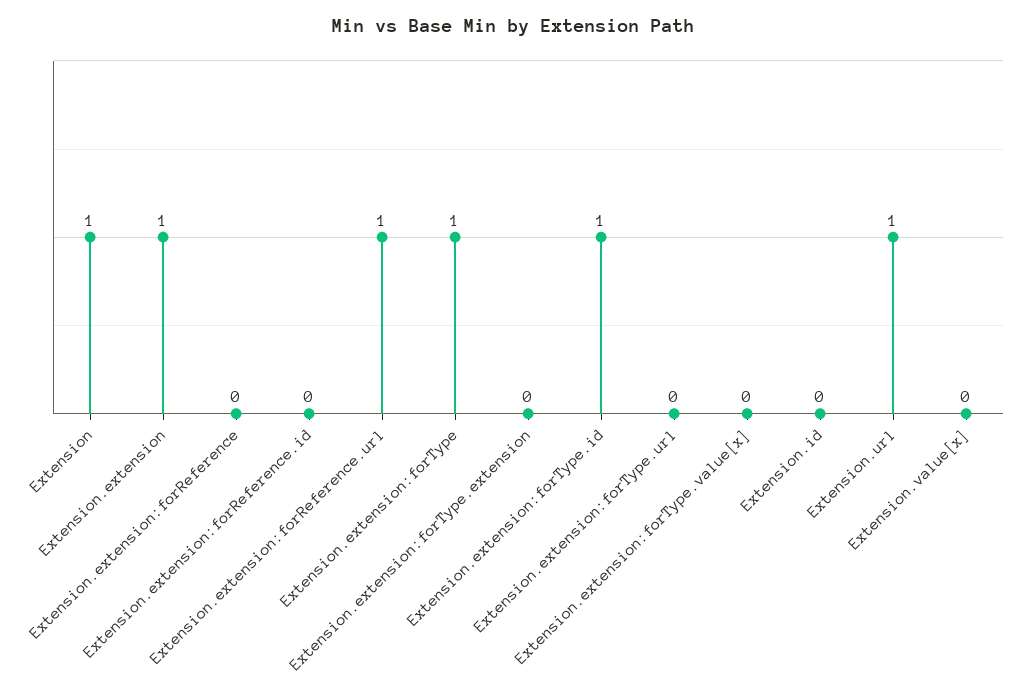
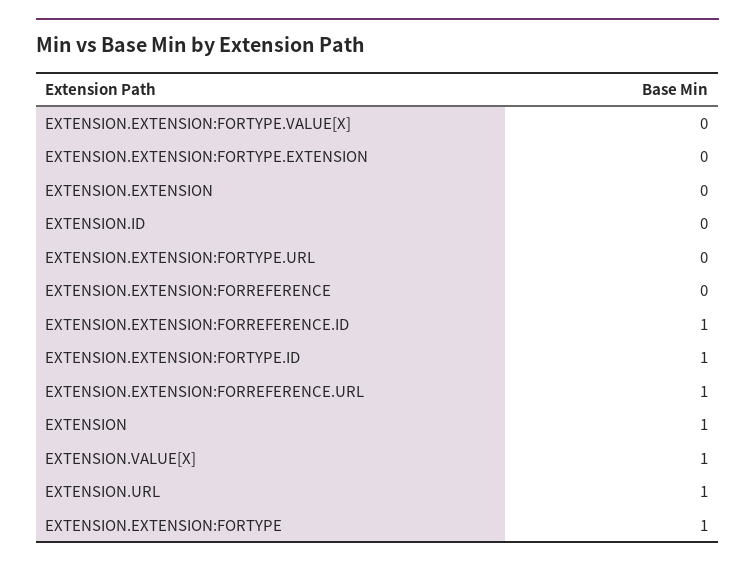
  {
    "Extension": 1,
-   "Extension.extension": 1,
+   "Extension.extension": 0,
    "Extension.extension:forReference": 0,
-   "Extension.extension:forReference.id": 0,
+   "Extension.extension:forReference.id": 1,
    "Extension.extension:forReference.url": 1,
    "Extension.extension:forType": 1,
    "Extension.extension:forType.extension": 0,
    "Extension.extension:forType.id": 1,
    "Extension.extension:forType.url": 0,
    "Extension.extension:forType.value[x]": 0,
    "Extension.id": 0,
    "Extension.url": 1,
-   "Extension.value[x]": 0
+   "Extension.value[x]": 1
  }

